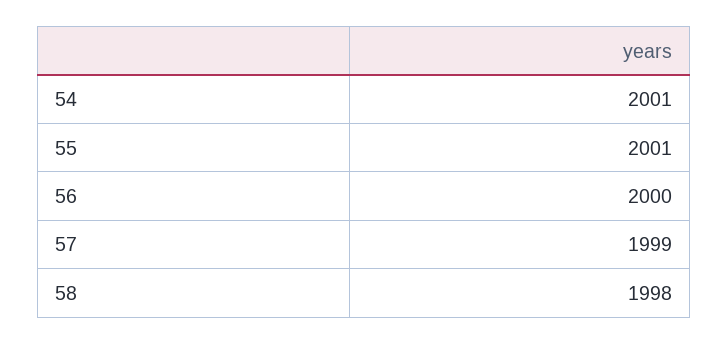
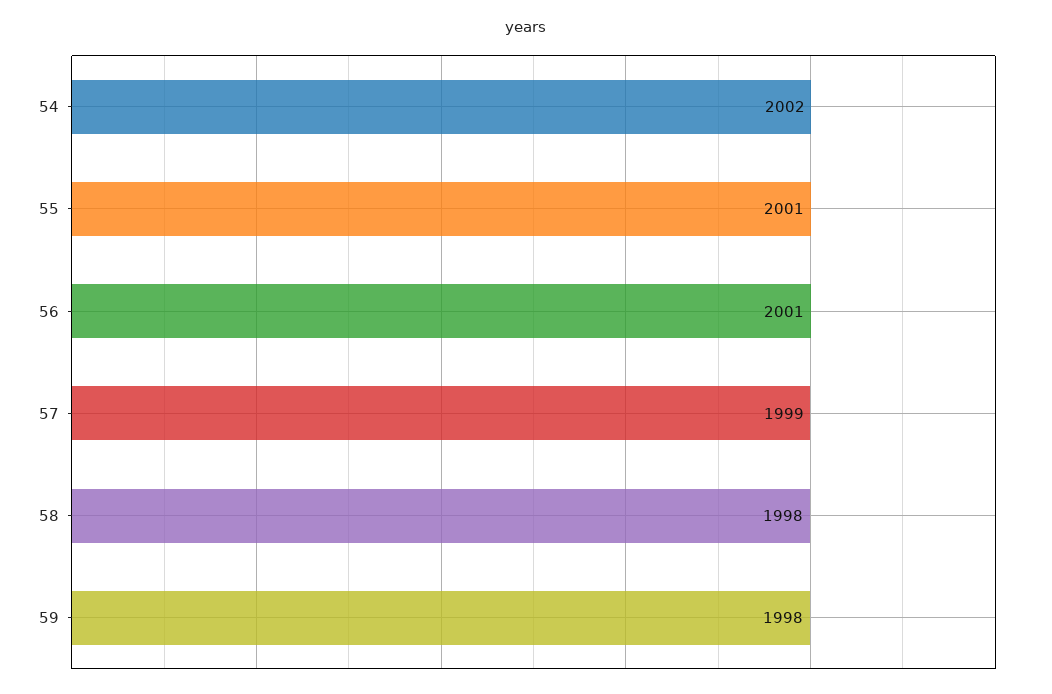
  {
-   "54": 2001,
+   "54": 2002,
    "55": 2001,
-   "56": 2000,
+   "56": 2001,
    "57": 1999,
-   "58": 1998
+   "58": 1998,
+   "59": 1998
  }

